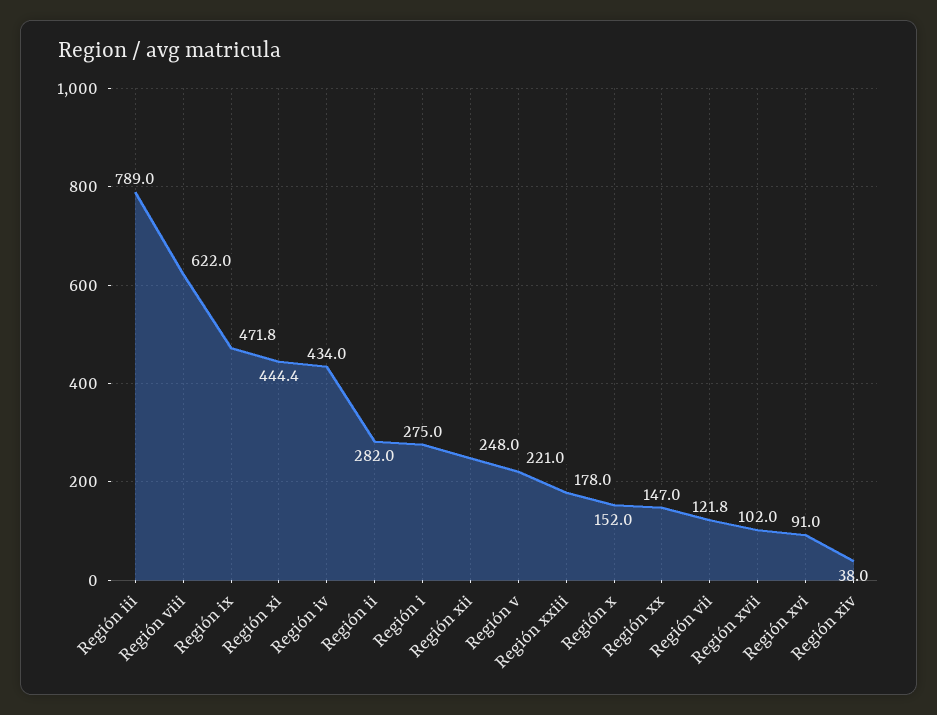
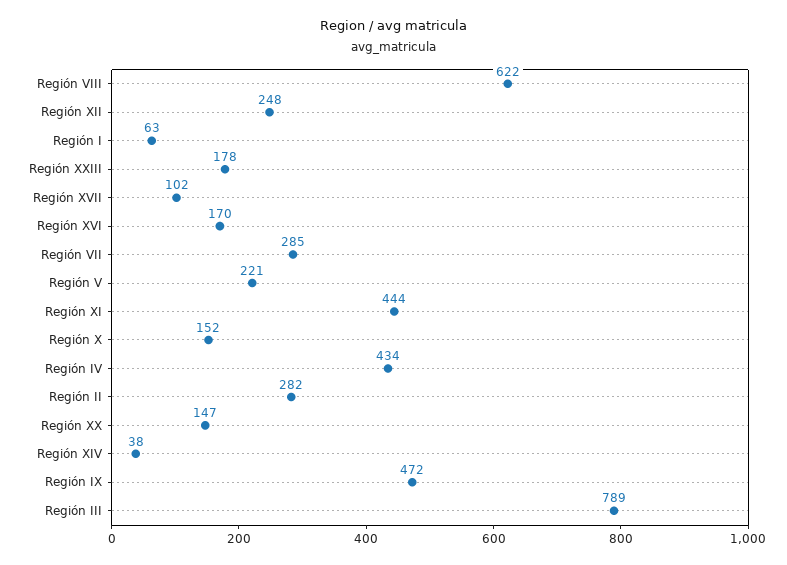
  {
    "Región iii": 789,
    "Región viii": 622,
    "Región ix": 471.8,
    "Región xi": 444.4,
    "Región iv": 434,
    "Región ii": 282,
-   "Región i": 275,
+   "Región i": 63,
    "Región xii": 248,
    "Región v": 221,
    "Región xxiii": 178,
    "Región x": 152,
    "Región xx": 147,
-   "Región vii": 121.8,
+   "Región vii": 285,
    "Región xvii": 102,
-   "Región xvi": 91,
+   "Región xvi": 170,
    "Región xiv": 38
  }

